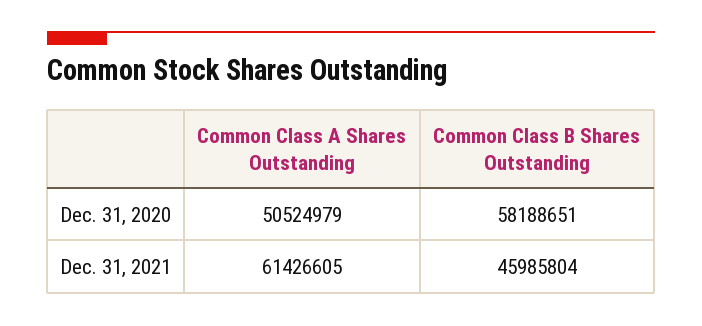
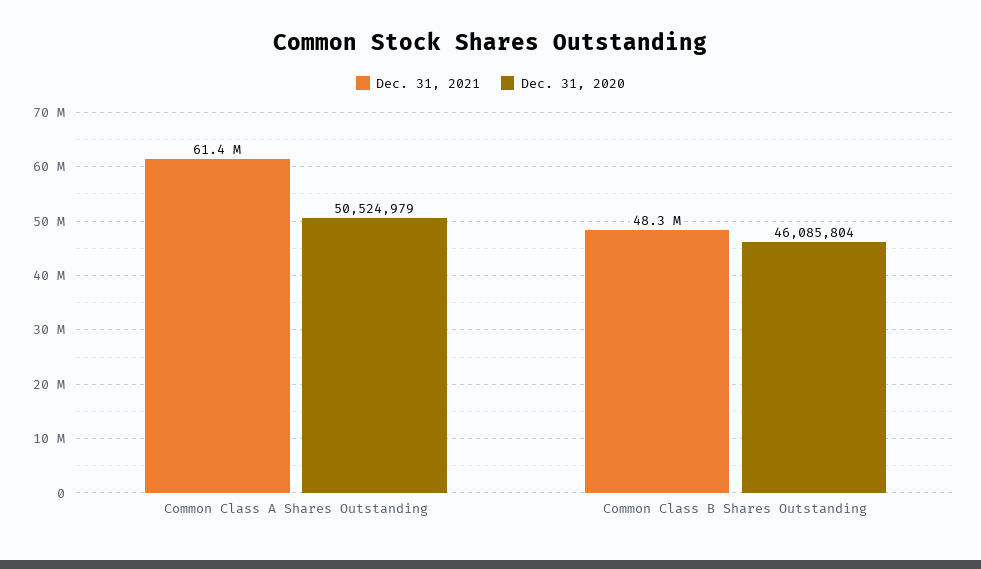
  {
    "Dec. 31, 2020": {
      "Common Class A Shares Outstanding": 50524979,
-     "Common Class B Shares Outstanding": 58188651
+     "Common Class B Shares Outstanding": 46085804
    },
    "Dec. 31, 2021": {
      "Common Class A Shares Outstanding": 61426605,
-     "Common Class B Shares Outstanding": 45985804
+     "Common Class B Shares Outstanding": 48300000
    }
  }

